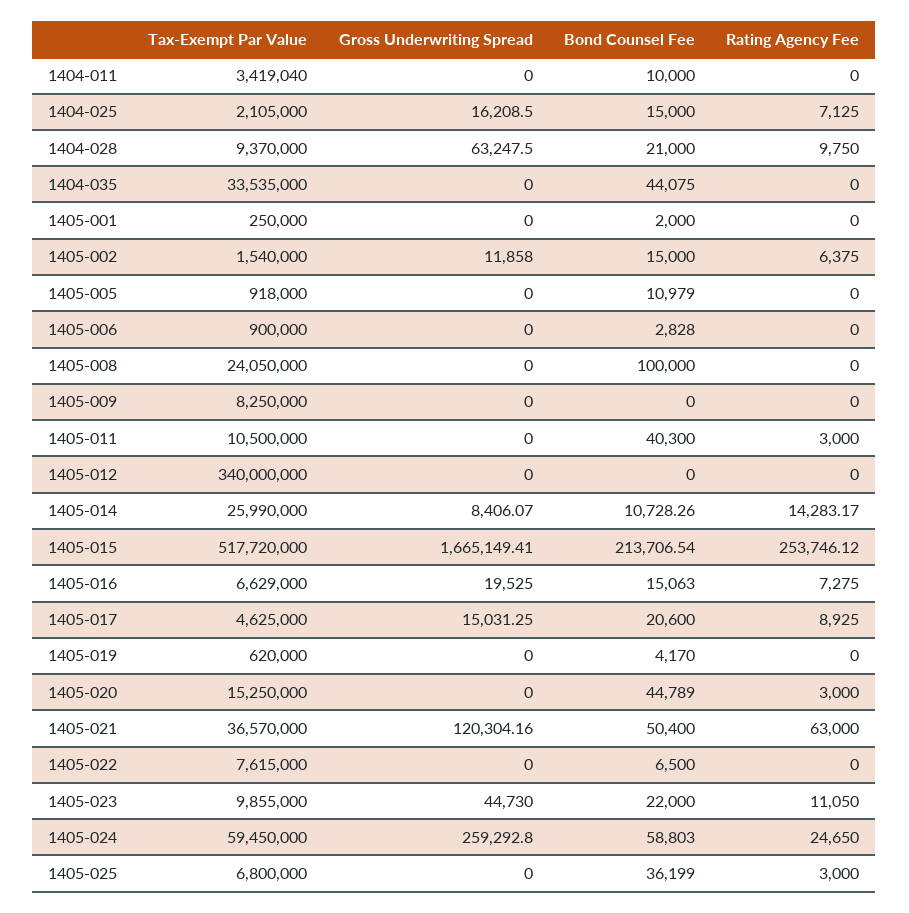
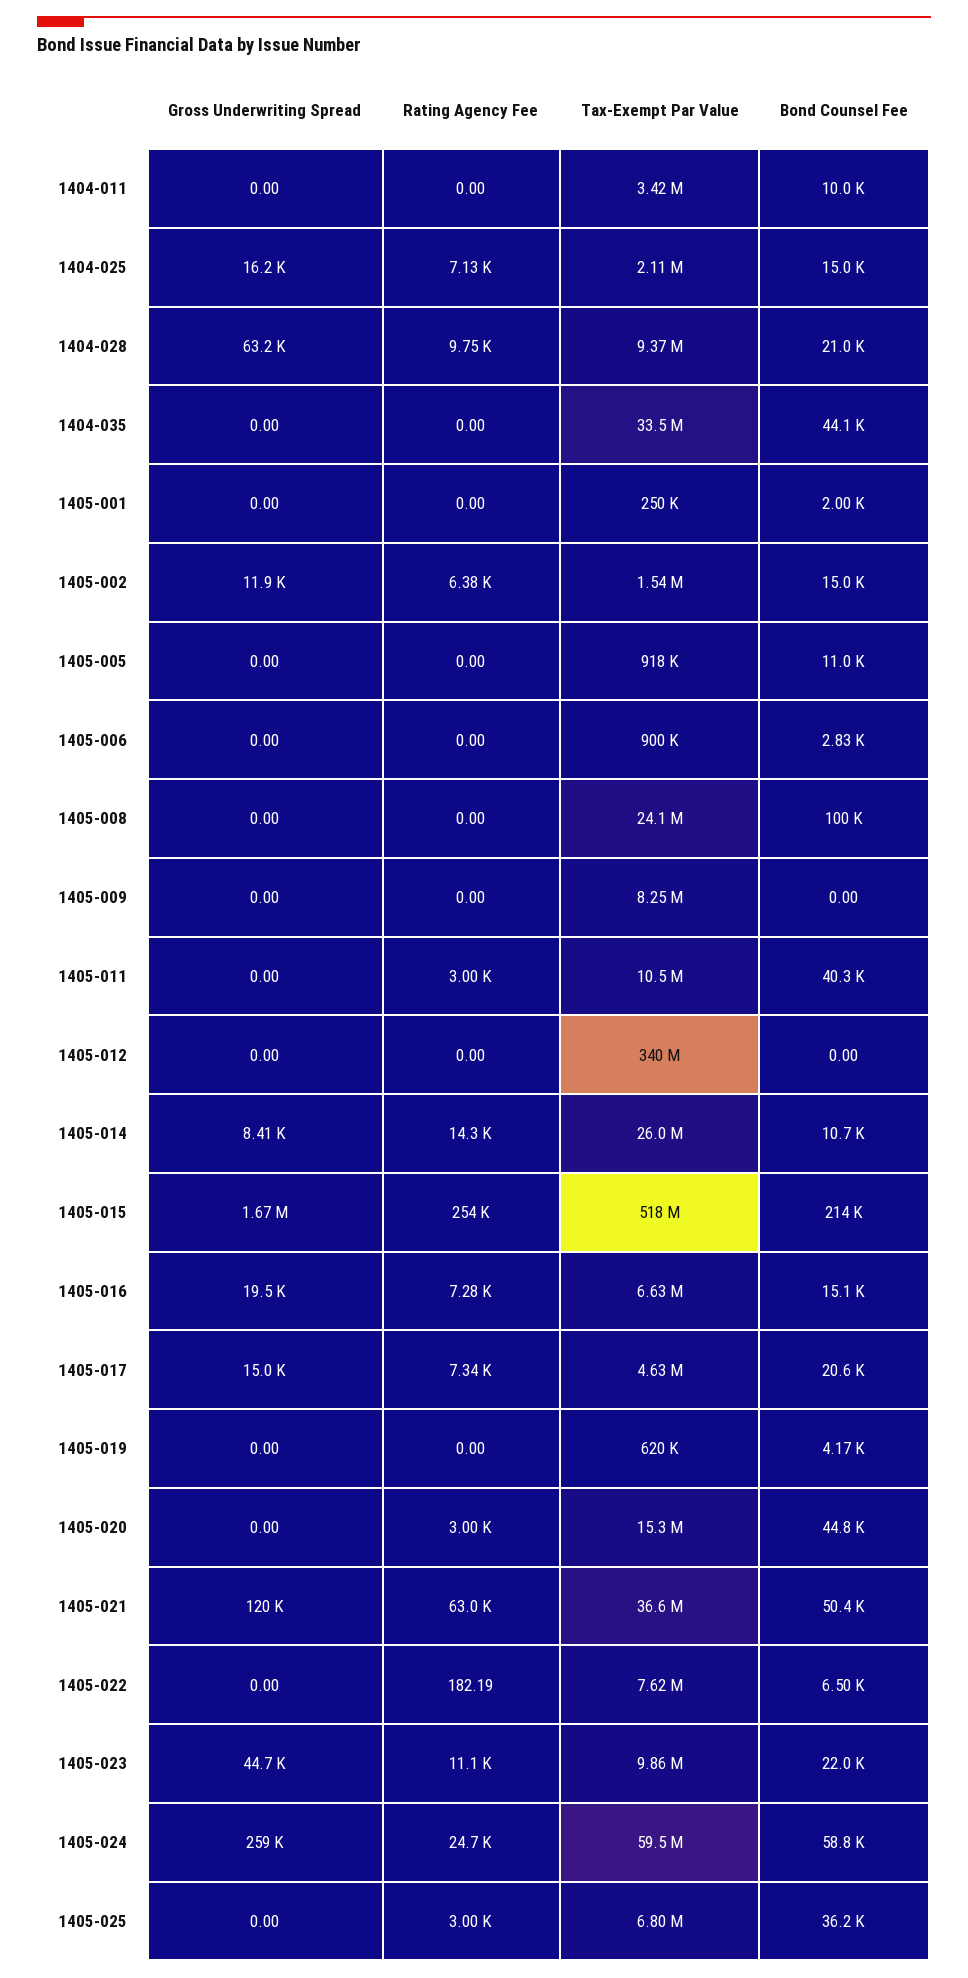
  {
    "Tax-Exempt Par Value": {
      "1404-011": 3419040,
      "1404-025": 2105000,
      "1404-028": 9370000,
      "1404-035": 33535000,
      "1405-001": 250000,
      "1405-002": 1540000,
      "1405-005": 918000,
      "1405-006": 900000,
      "1405-008": 24050000,
      "1405-009": 8250000,
      "1405-011": 10500000,
      "1405-012": 340000000,
      "1405-014": 25990000,
      "1405-015": 517720000,
      "1405-016": 6629000,
      "1405-017": 4625000,
      "1405-019": 620000,
      "1405-020": 15250000,
      "1405-021": 36570000,
      "1405-022": 7615000,
      "1405-023": 9855000,
      "1405-024": 59450000,
      "1405-025": 6800000
    },
    "Gross Underwriting Spread": {
      "1404-011": 0,
      "1404-025": 16208.5,
      "1404-028": 63247.5,
      "1404-035": 0,
      "1405-001": 0,
      "1405-002": 11858,
      "1405-005": 0,
      "1405-006": 0,
      "1405-008": 0,
      "1405-009": 0,
      "1405-011": 0,
      "1405-012": 0,
      "1405-014": 8406.07,
      "1405-015": 1665149.41,
      "1405-016": 19525,
      "1405-017": 15031.25,
      "1405-019": 0,
      "1405-020": 0,
      "1405-021": 120304.16,
      "1405-022": 0,
      "1405-023": 44730,
      "1405-024": 259292.8,
      "1405-025": 0
    },
    "Bond Counsel Fee": {
      "1404-011": 10000,
      "1404-025": 15000,
      "1404-028": 21000,
      "1404-035": 44075,
      "1405-001": 2000,
      "1405-002": 15000,
      "1405-005": 10979,
      "1405-006": 2828,
      "1405-008": 100000,
      "1405-009": 0,
      "1405-011": 40300,
      "1405-012": 0,
      "1405-014": 10728.26,
      "1405-015": 213706.54,
      "1405-016": 15063,
      "1405-017": 20600,
      "1405-019": 4170,
      "1405-020": 44789,
      "1405-021": 50400,
      "1405-022": 6500,
      "1405-023": 22000,
      "1405-024": 58803,
      "1405-025": 36199
    },
    "Rating Agency Fee": {
      "1404-011": 0,
      "1404-025": 7125,
      "1404-028": 9750,
      "1404-035": 0,
      "1405-001": 0,
      "1405-002": 6375,
      "1405-005": 0,
      "1405-006": 0,
      "1405-008": 0,
      "1405-009": 0,
      "1405-011": 3000,
      "1405-012": 0,
      "1405-014": 14283.17,
      "1405-015": 253746.12,
      "1405-016": 7275,
-     "1405-017": 8925,
+     "1405-017": 7340,
      "1405-019": 0,
      "1405-020": 3000,
      "1405-021": 63000,
-     "1405-022": 0,
+     "1405-022": 182.19,
      "1405-023": 11050,
      "1405-024": 24650,
      "1405-025": 3000
    }
  }

